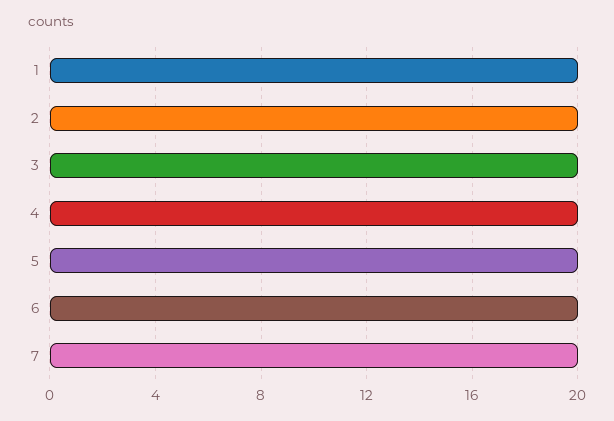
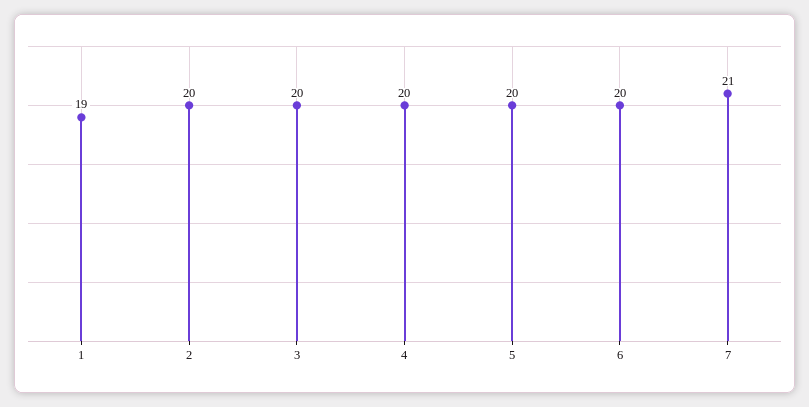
  {
-   "1": 20,
+   "1": 19,
    "2": 20,
    "3": 20,
    "4": 20,
    "5": 20,
    "6": 20,
-   "7": 20
+   "7": 21
  }

